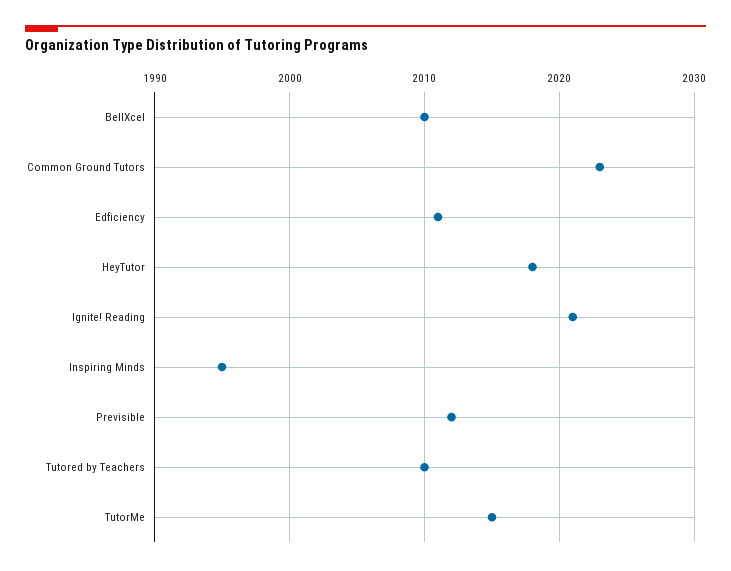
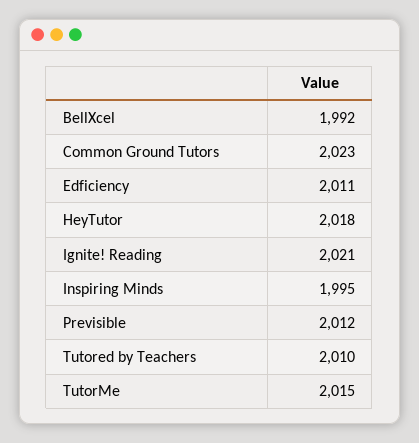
  {
-   "BellXcel": 2010,
+   "BellXcel": 1992,
    "Common Ground Tutors": 2023,
    "Edficiency": 2011,
    "HeyTutor": 2018,
    "Ignite! Reading": 2021,
    "Inspiring Minds": 1995,
    "Previsible": 2012,
    "Tutored by Teachers": 2010,
    "TutorMe": 2015
  }

